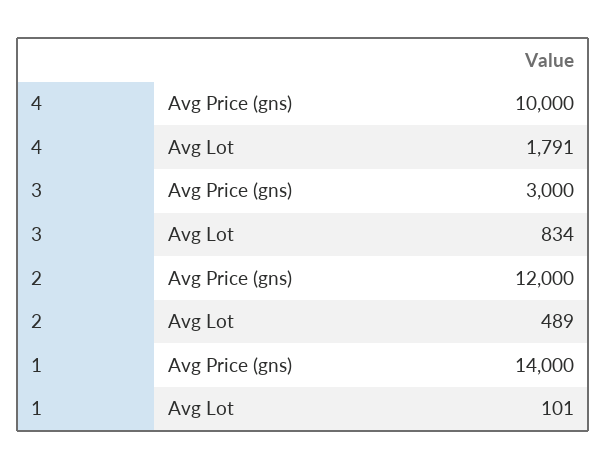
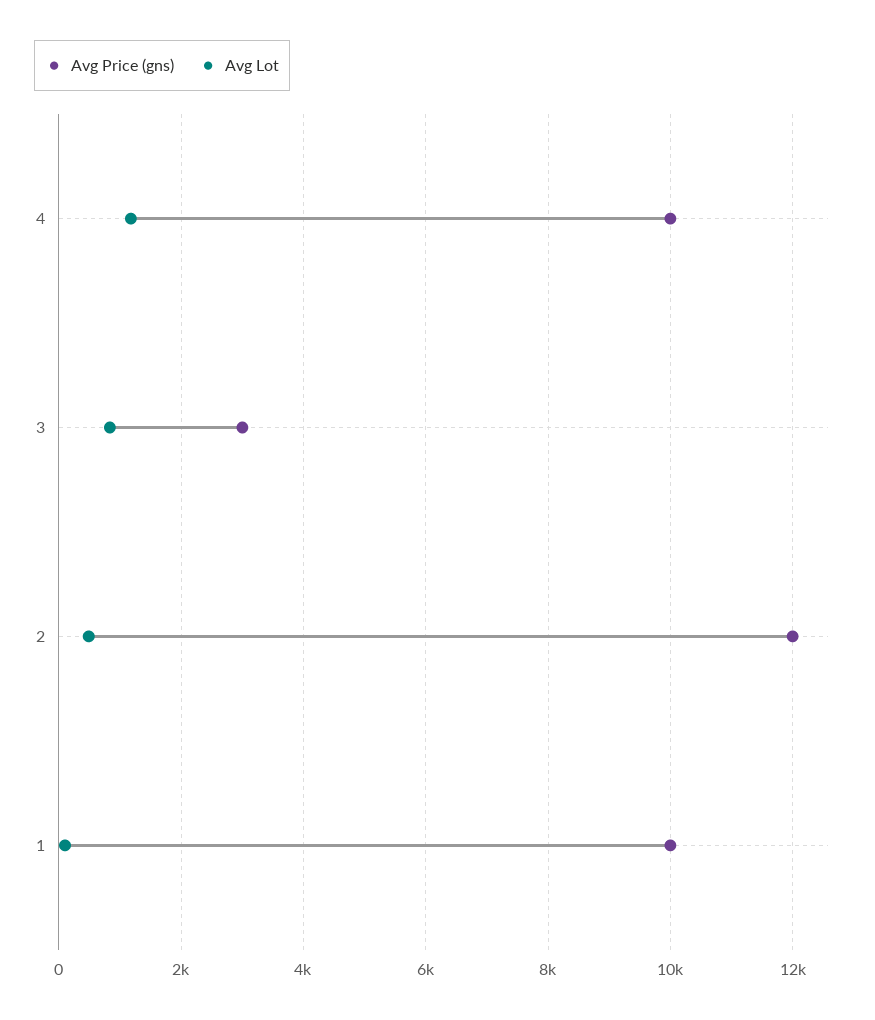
  {
    "Avg Price (gns)": {
      "4": 10000,
      "3": 3000,
      "2": 12000,
-     "1": 14000
+     "1": 10000
    },
    "Avg Lot": {
-     "4": 1791,
+     "4": 1200,
      "3": 834,
      "2": 489,
      "1": 101
    }
  }

